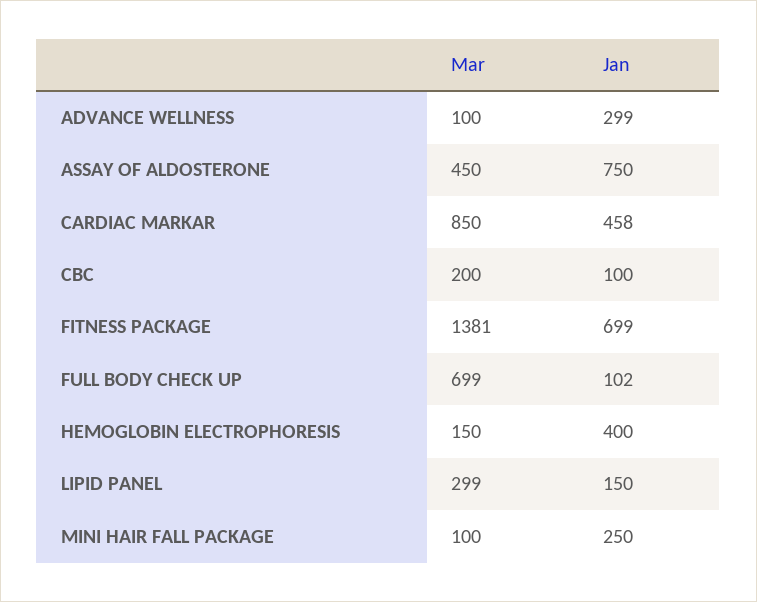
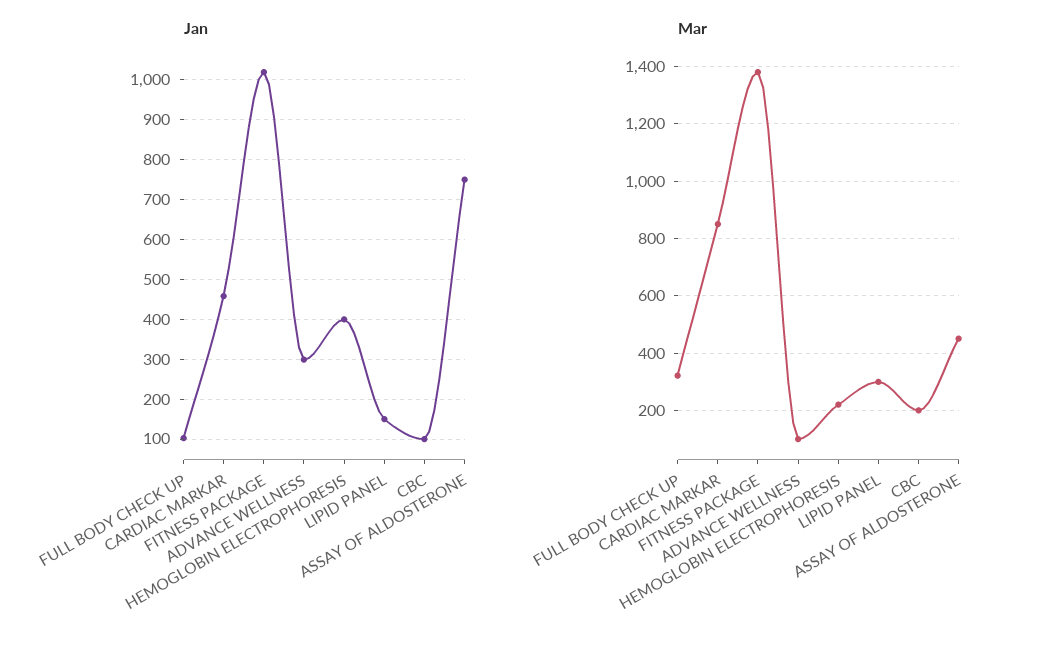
  {
    "Mar": {
      "ADVANCE WELLNESS": 100,
      "ASSAY OF ALDOSTERONE": 450,
      "CARDIAC MARKAR": 850,
      "CBC": 200,
      "FITNESS PACKAGE": 1381,
-     "FULL BODY CHECK UP": 699,
+     "FULL BODY CHECK UP": 325,
-     "HEMOGLOBIN ELECTROPHORESIS": 150,
+     "HEMOGLOBIN ELECTROPHORESIS": 225,
-     "LIPID PANEL": 299,
+     "LIPID PANEL": 299
-     "MINI HAIR FALL PACKAGE": 100
    },
    "Jan": {
      "ADVANCE WELLNESS": 299,
      "ASSAY OF ALDOSTERONE": 750,
      "CARDIAC MARKAR": 458,
      "CBC": 100,
-     "FITNESS PACKAGE": 699,
+     "FITNESS PACKAGE": 1020,
      "FULL BODY CHECK UP": 102,
      "HEMOGLOBIN ELECTROPHORESIS": 400,
-     "LIPID PANEL": 150,
+     "LIPID PANEL": 150
-     "MINI HAIR FALL PACKAGE": 250
    }
  }

